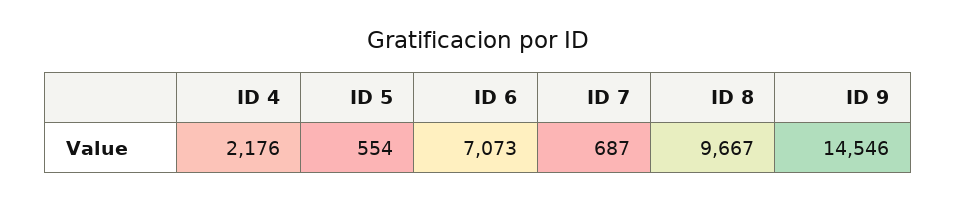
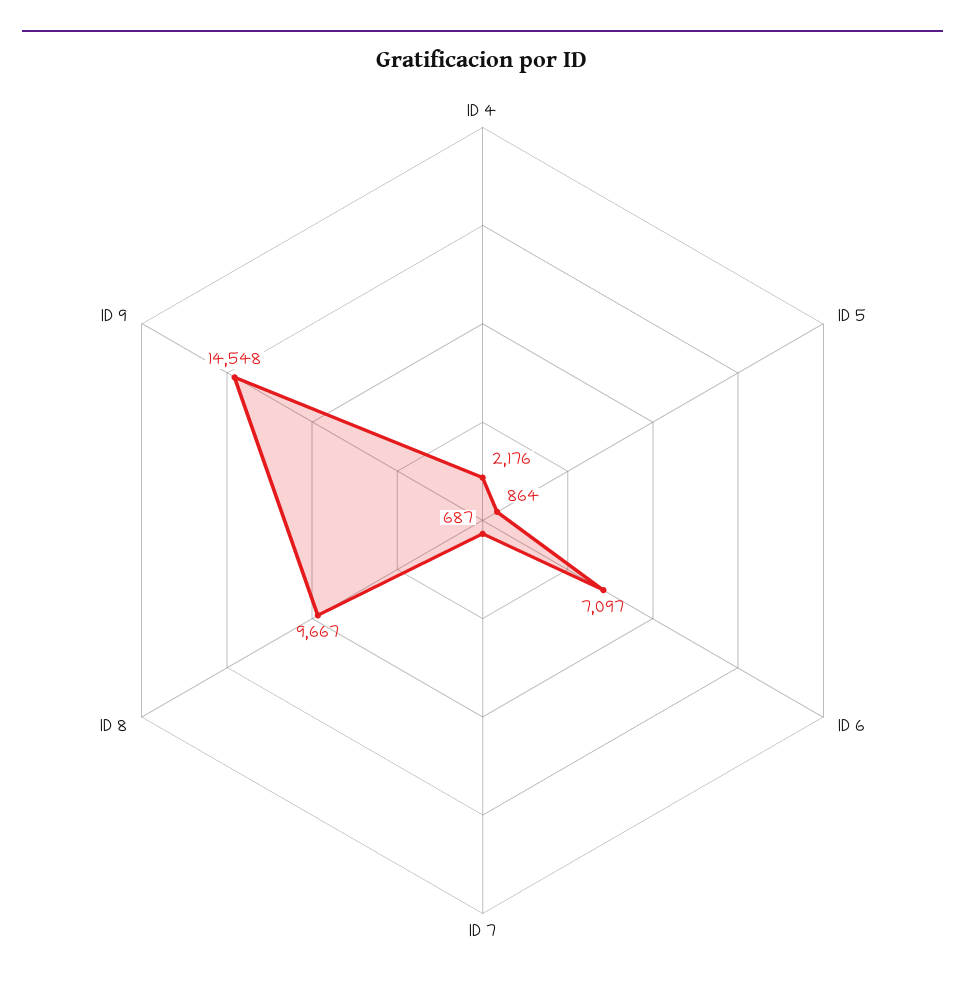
  {
    "ID 4": 2176,
-   "ID 5": 554,
+   "ID 5": 864,
-   "ID 6": 7073,
+   "ID 6": 7097,
    "ID 7": 687,
    "ID 8": 9667,
-   "ID 9": 14546
+   "ID 9": 14548
  }

